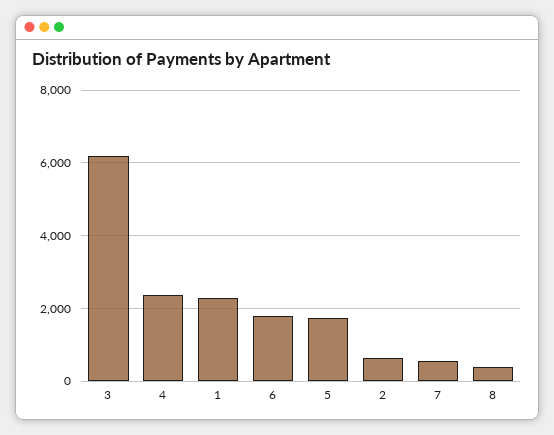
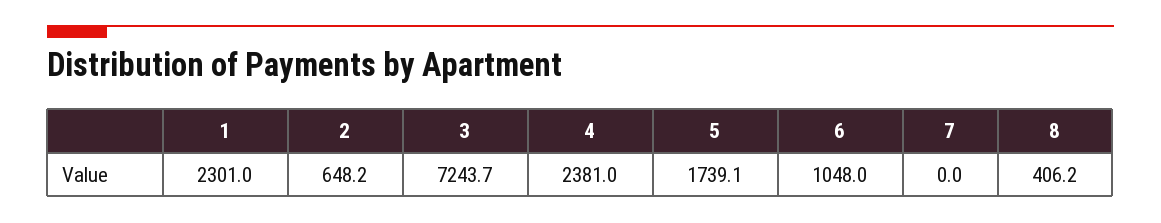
  {
-   "3": 6200,
+   "3": 7243.7,
    "4": 2381,
    "1": 2301,
-   "6": 1800,
+   "6": 1048,
    "5": 1739.1,
    "2": 648.2,
-   "7": 600,
+   "7": 0,
    "8": 406.2
  }

